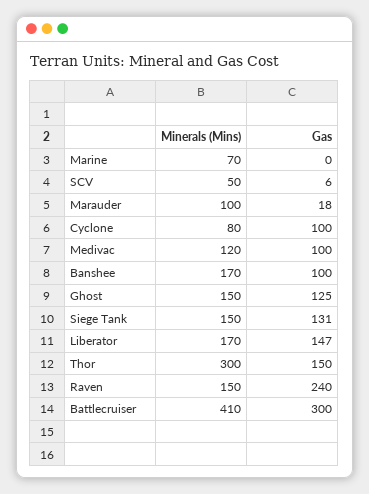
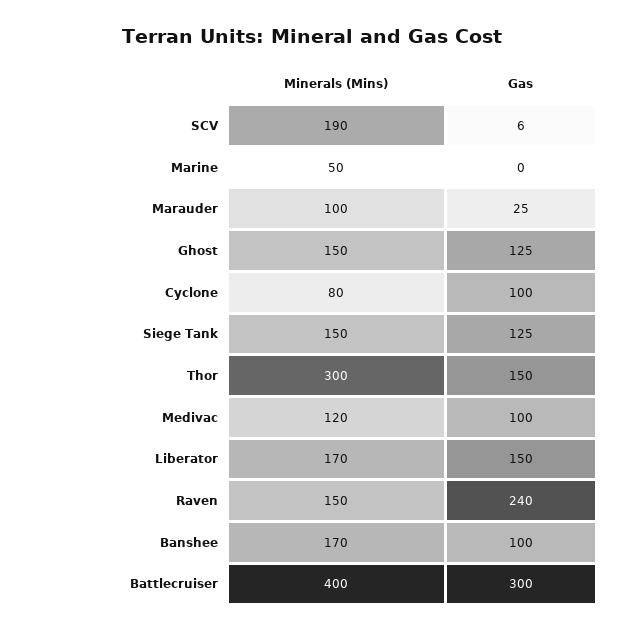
  {
    "Minerals (Mins)": {
-     "Marine": 70,
+     "Marine": 50,
-     "SCV": 50,
+     "SCV": 190,
      "Marauder": 100,
      "Cyclone": 80,
      "Medivac": 120,
      "Banshee": 170,
      "Ghost": 150,
      "Siege Tank": 150,
      "Liberator": 170,
      "Thor": 300,
      "Raven": 150,
-     "Battlecruiser": 410
+     "Battlecruiser": 400
    },
    "Gas": {
      "Marine": 0,
      "SCV": 6,
-     "Marauder": 18,
+     "Marauder": 25,
      "Cyclone": 100,
      "Medivac": 100,
      "Banshee": 100,
      "Ghost": 125,
-     "Siege Tank": 131,
+     "Siege Tank": 125,
-     "Liberator": 147,
+     "Liberator": 150,
      "Thor": 150,
      "Raven": 240,
      "Battlecruiser": 300
    }
  }

